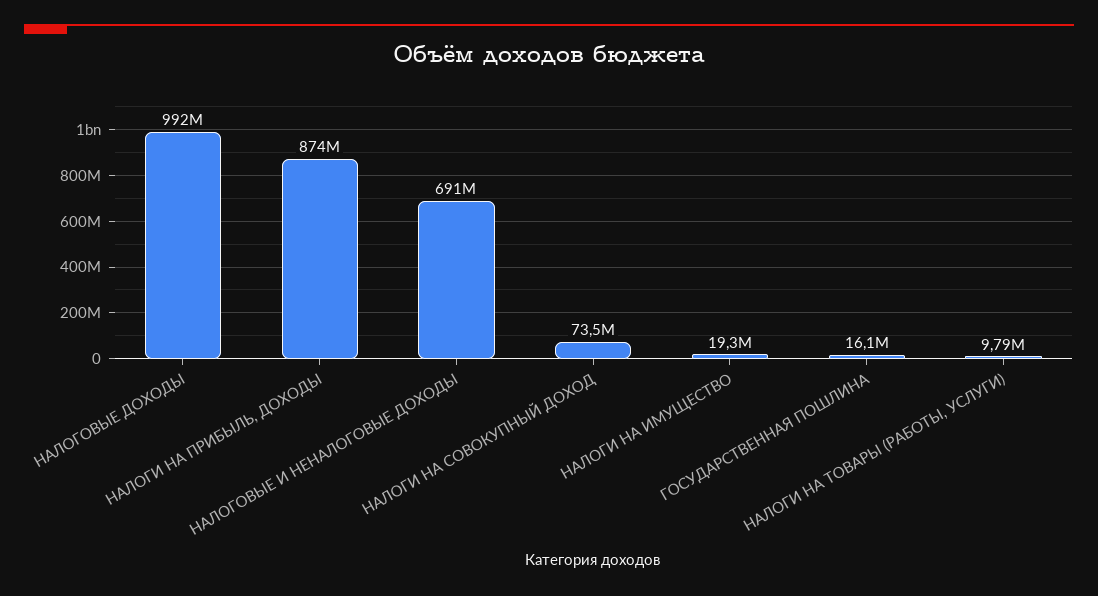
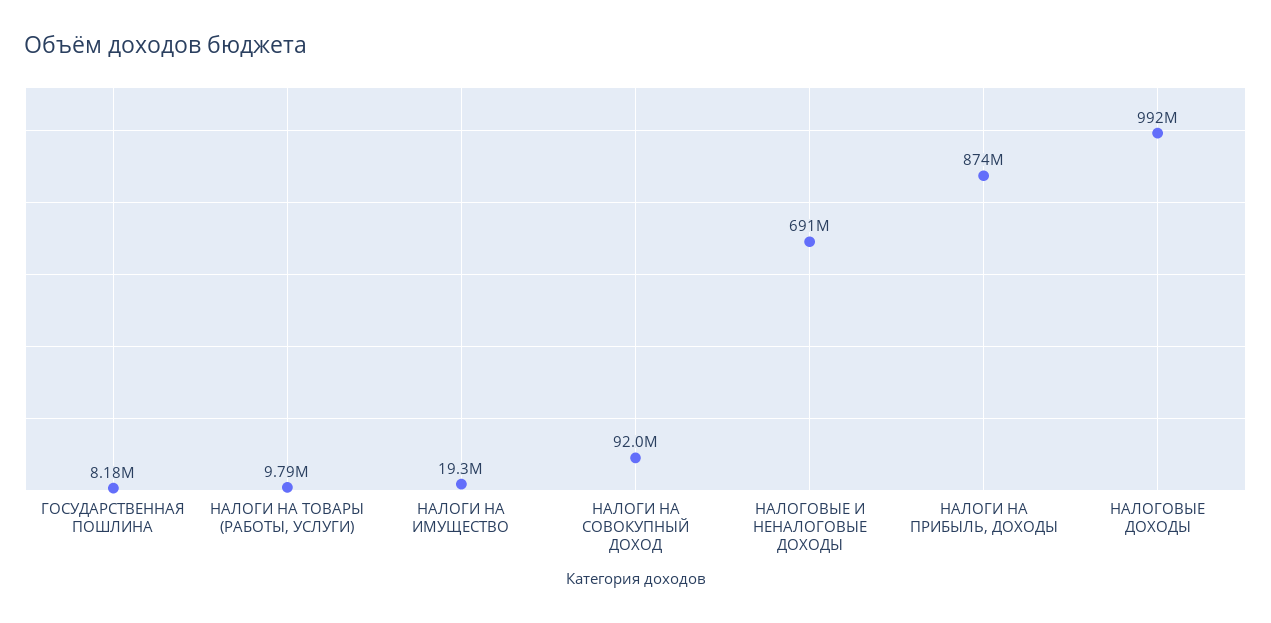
  {
    "НАЛОГОВЫЕ ДОХОДЫ": 992000000,
    "НАЛОГИ НА ПРИБЫЛЬ, ДОХОДЫ": 874000000,
    "НАЛОГОВЫЕ И НЕНАЛОГОВЫЕ ДОХОДЫ": 691000000,
-   "НАЛОГИ НА СОВОКУПНЫЙ ДОХОД": 73500000,
+   "НАЛОГИ НА СОВОКУПНЫЙ ДОХОД": 92000000,
    "НАЛОГИ НА ИМУЩЕСТВО": 19300000,
-   "ГОСУДАРСТВЕННАЯ ПОШЛИНА": 16100000,
+   "ГОСУДАРСТВЕННАЯ ПОШЛИНА": 8180000,
    "НАЛОГИ НА ТОВАРЫ (РАБОТЫ, УСЛУГИ)": 9790000
  }

